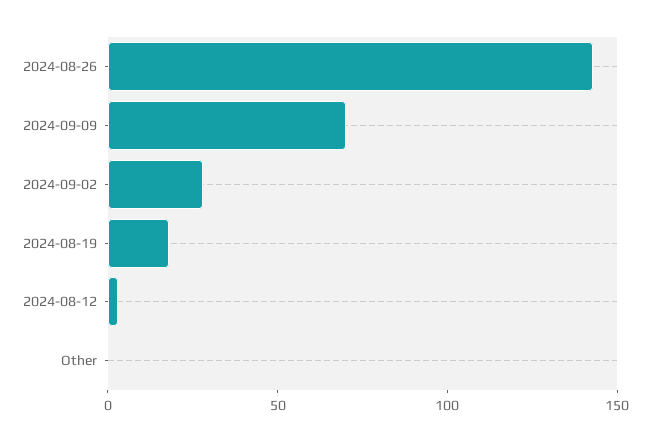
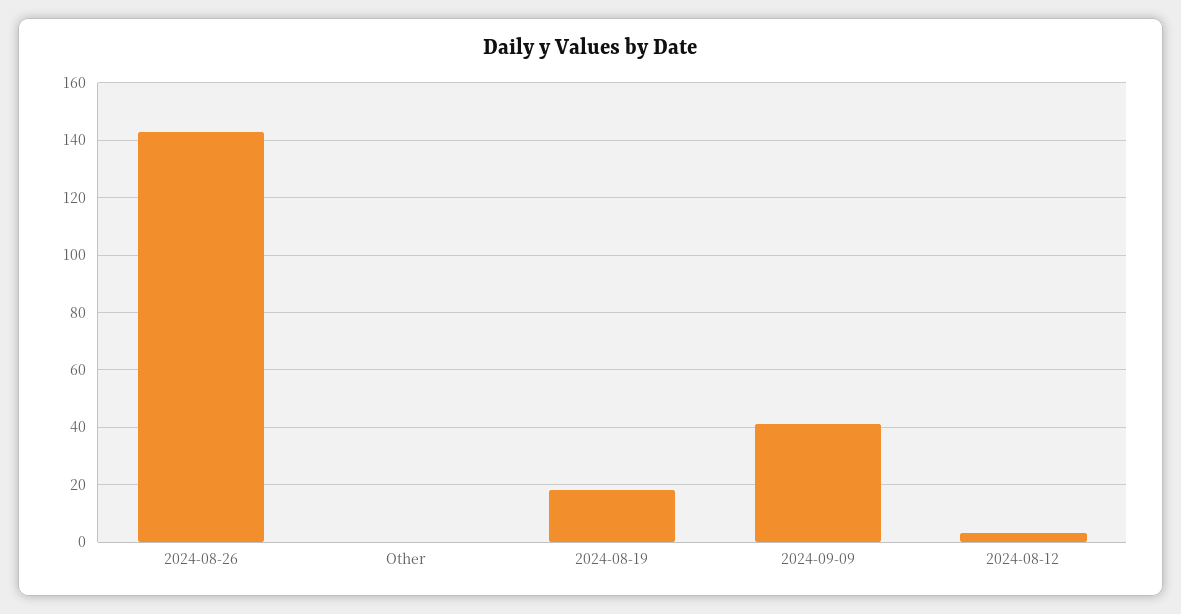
  {
    "2024-08-26": 145,
-   "2024-09-09": 70,
+   "2024-09-09": 40,
-   "2024-09-02": 30,
    "2024-08-19": 20,
    "2024-08-12": 5,
    "Other": 0
  }

